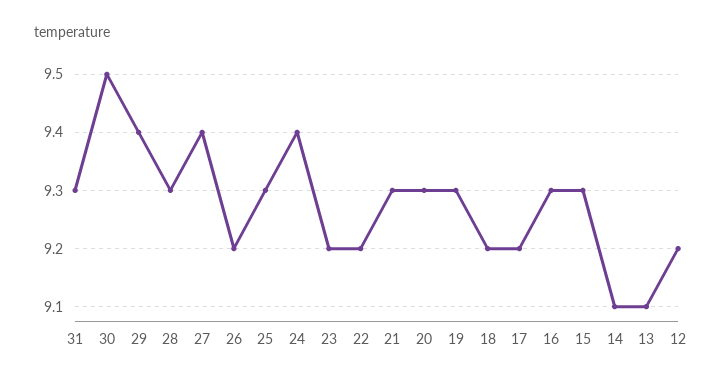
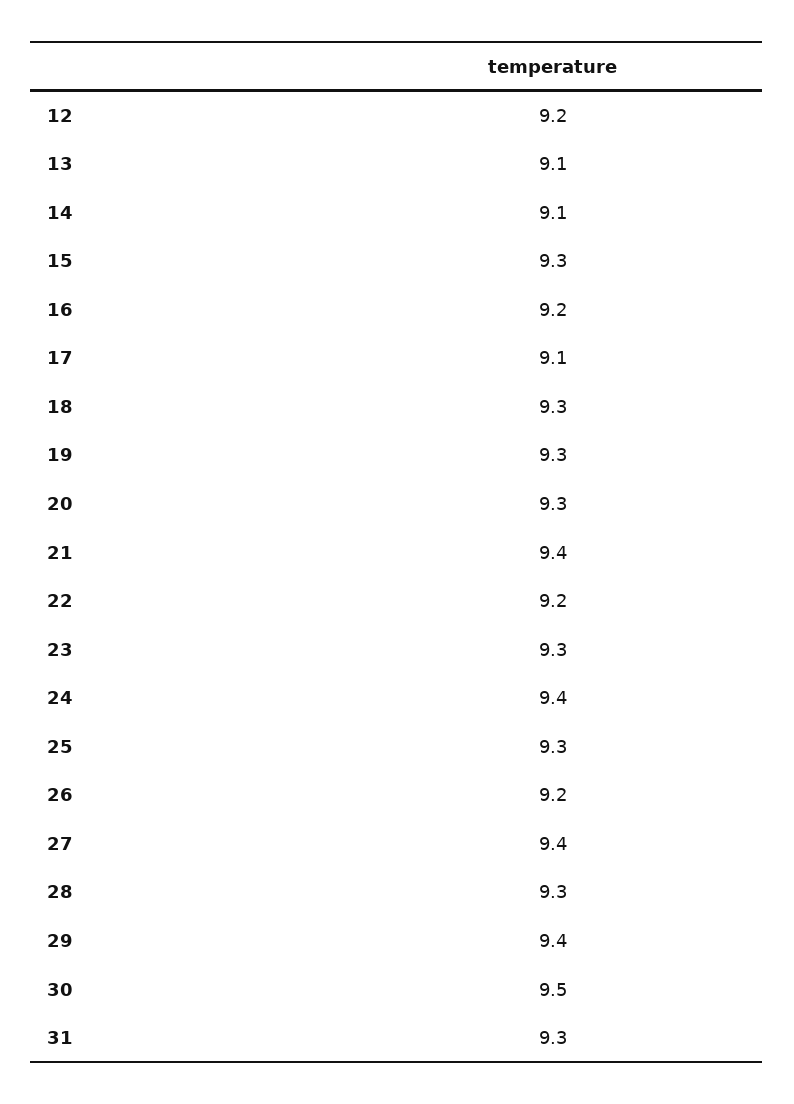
  {
    "31": 9.3,
    "30": 9.5,
    "29": 9.4,
    "28": 9.3,
    "27": 9.4,
    "26": 9.2,
    "25": 9.3,
    "24": 9.4,
-   "23": 9.2,
+   "23": 9.3,
    "22": 9.2,
-   "21": 9.3,
+   "21": 9.4,
    "20": 9.3,
    "19": 9.3,
-   "18": 9.2,
+   "18": 9.3,
-   "17": 9.2,
+   "17": 9.1,
-   "16": 9.3,
+   "16": 9.2,
    "15": 9.3,
    "14": 9.1,
    "13": 9.1,
    "12": 9.2
  }

